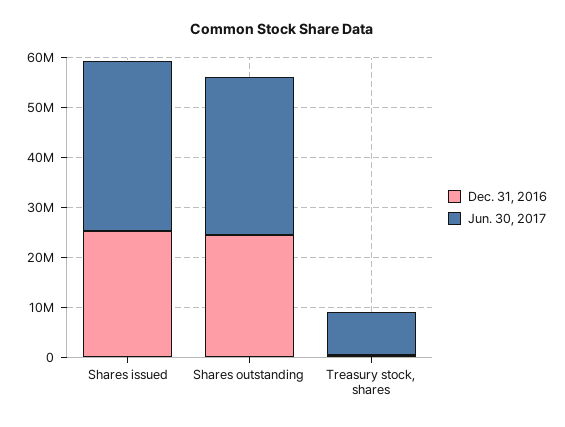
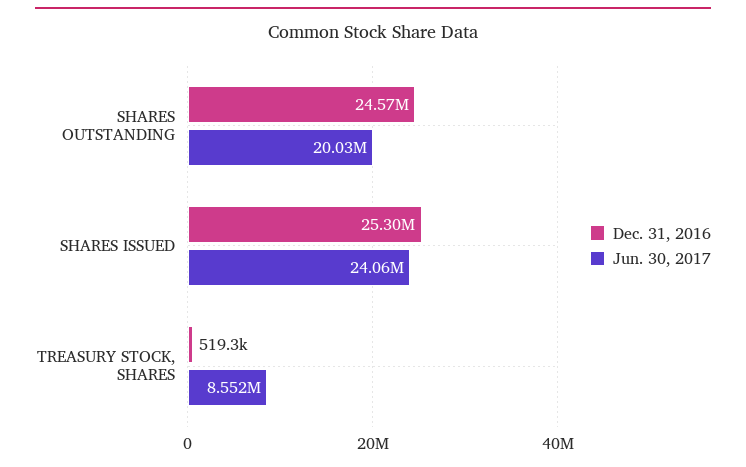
  {
    "Dec. 31, 2016": {
      "Shares issued": 25300000,
      "Shares outstanding": 24570000,
      "Treasury stock, shares": 519300
    },
    "Jun. 30, 2017": {
-     "Shares issued": 34000000,
+     "Shares issued": 24060000,
-     "Shares outstanding": 32000000,
+     "Shares outstanding": 20030000,
      "Treasury stock, shares": 8552000
    }
  }

